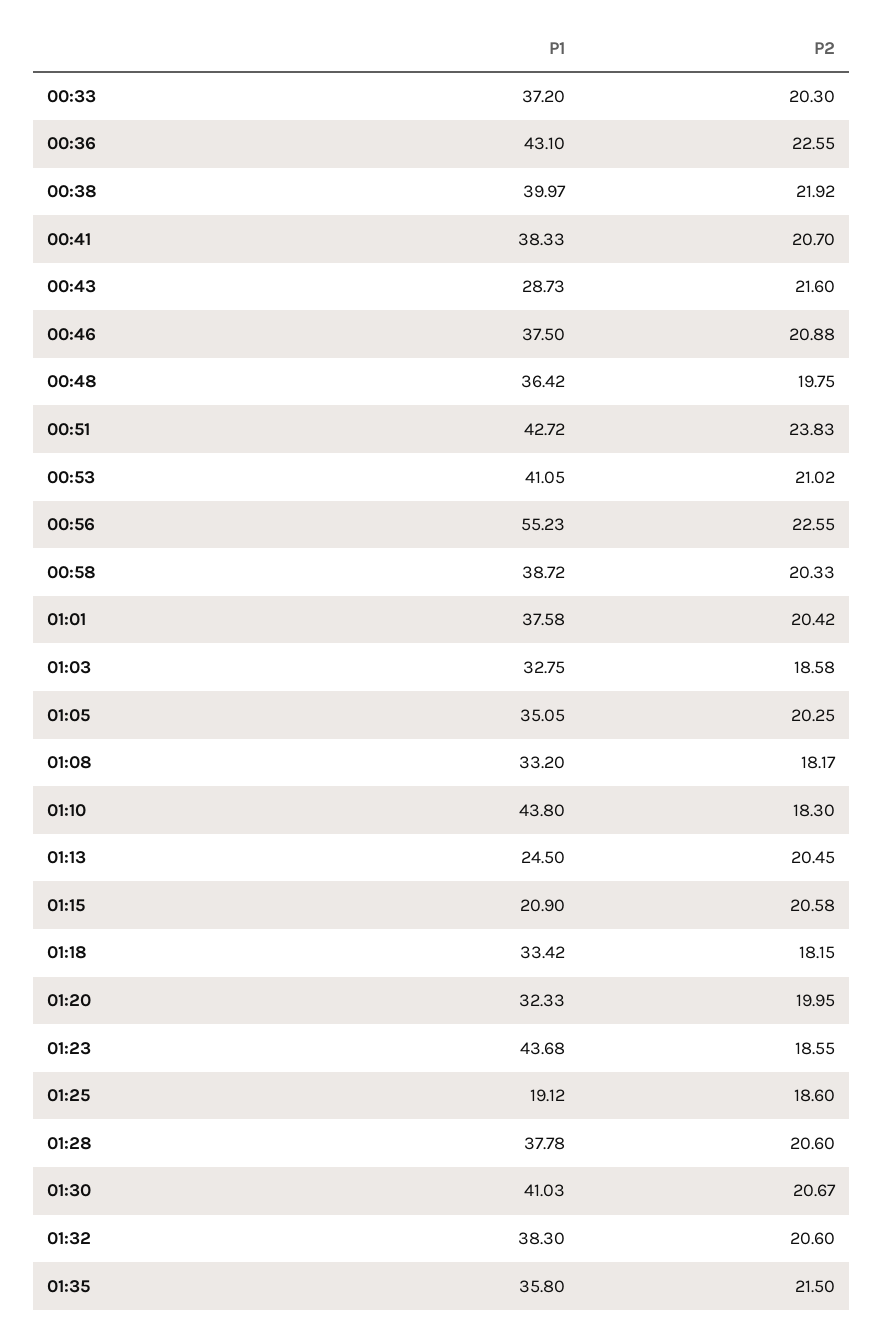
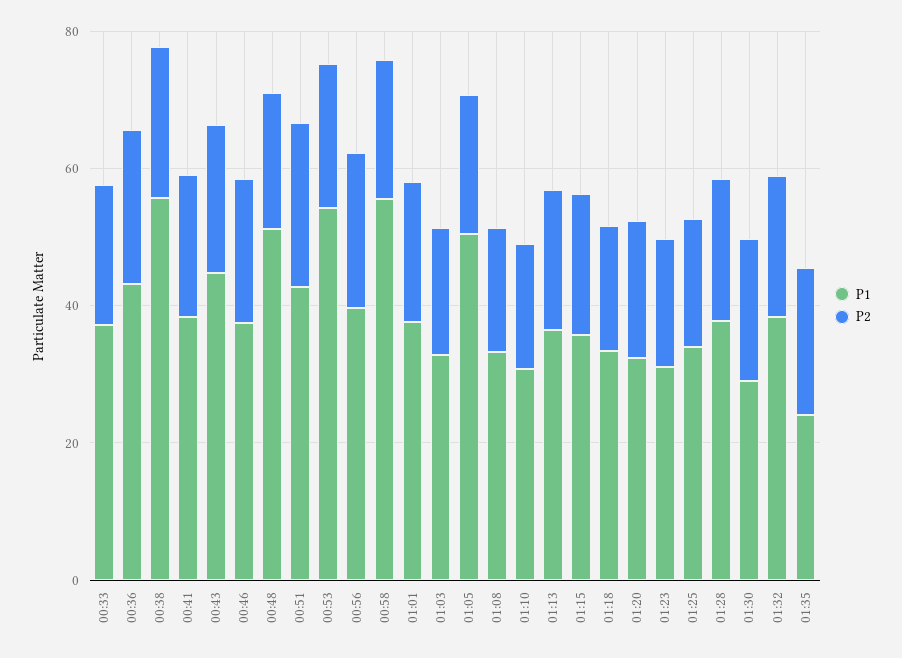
  {
    "P1": {
      "00:33": 37.2,
      "00:36": 43.1,
-     "00:38": 39.97,
+     "00:38": 55,
      "00:41": 38.33,
-     "00:43": 28.73,
+     "00:43": 45,
      "00:46": 37.5,
-     "00:48": 36.42,
+     "00:48": 50,
      "00:51": 42.72,
-     "00:53": 41.05,
+     "00:53": 55,
-     "00:56": 55.23,
+     "00:56": 40,
-     "00:58": 38.72,
+     "00:58": 55,
      "01:01": 37.58,
      "01:03": 32.75,
-     "01:05": 35.05,
+     "01:05": 50,
      "01:08": 33.2,
-     "01:10": 43.8,
+     "01:10": 30,
-     "01:13": 24.5,
+     "01:13": 35,
-     "01:15": 20.9,
+     "01:15": 35,
      "01:18": 33.42,
      "01:20": 32.33,
-     "01:23": 43.68,
+     "01:23": 30,
-     "01:25": 19.12,
+     "01:25": 35,
      "01:28": 37.78,
-     "01:30": 41.03,
+     "01:30": 30,
      "01:32": 38.3,
-     "01:35": 35.8
+     "01:35": 25
    },
    "P2": {
      "00:33": 20.3,
      "00:36": 22.55,
      "00:38": 21.92,
      "00:41": 20.7,
      "00:43": 21.6,
      "00:46": 20.88,
      "00:48": 19.75,
      "00:51": 23.83,
      "00:53": 21.02,
      "00:56": 22.55,
      "00:58": 20.33,
      "01:01": 20.42,
      "01:03": 18.58,
      "01:05": 20.25,
      "01:08": 18.17,
      "01:10": 18.3,
      "01:13": 20.45,
      "01:15": 20.58,
      "01:18": 18.15,
      "01:20": 19.95,
      "01:23": 18.55,
      "01:25": 18.6,
      "01:28": 20.6,
      "01:30": 20.67,
      "01:32": 20.6,
      "01:35": 21.5
    }
  }

